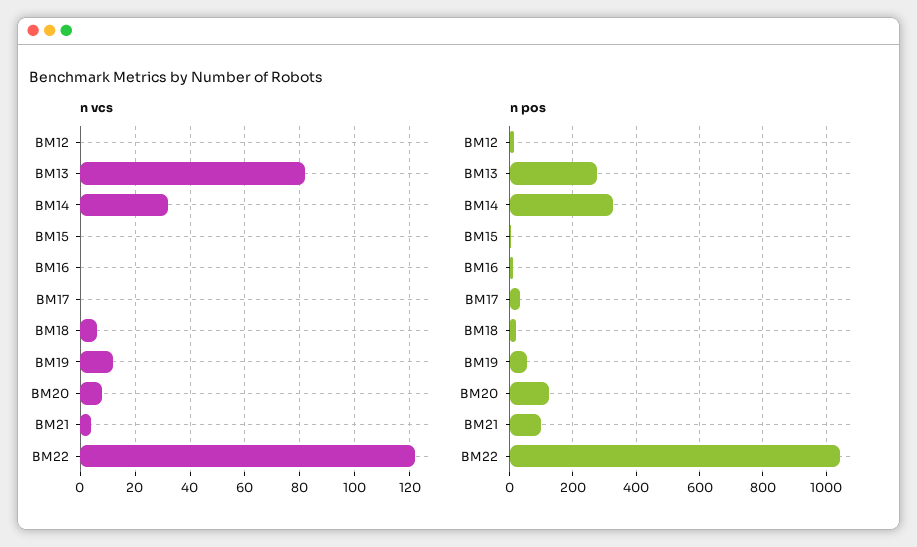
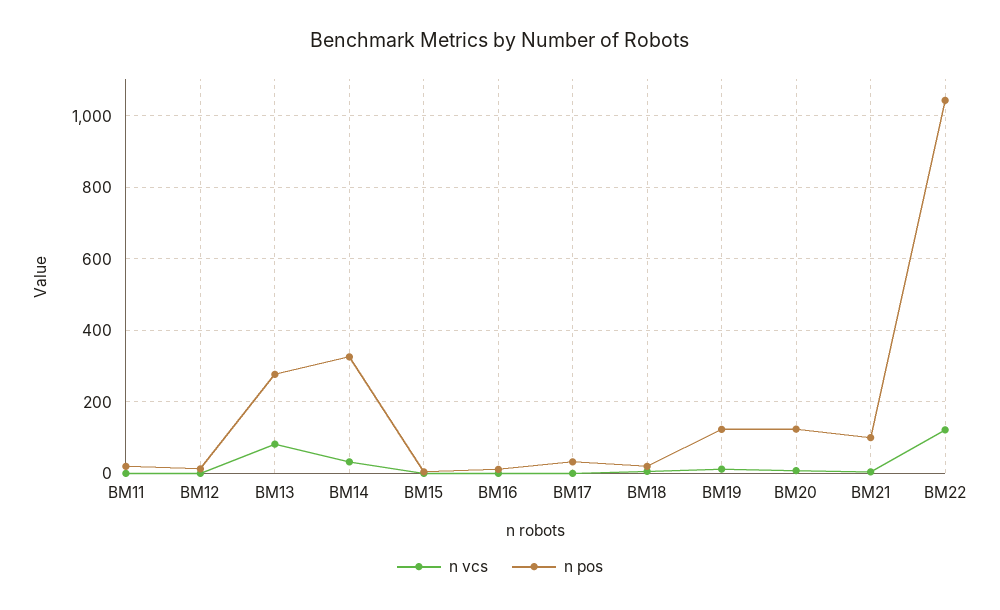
  {
    "n vcs": {
      "BM12": 0,
      "BM13": 80,
      "BM14": 30,
      "BM15": 0,
      "BM16": 0,
      "BM17": 0,
      "BM18": 5,
      "BM19": 10,
      "BM20": 10,
      "BM21": 5,
-     "BM22": 120
+     "BM22": 120,
+     "BM11": 0
    },
    "n pos": {
      "BM12": 20,
      "BM13": 280,
      "BM14": 320,
      "BM15": 0,
      "BM16": 20,
      "BM17": 40,
      "BM18": 20,
-     "BM19": 60,
+     "BM19": 120,
      "BM20": 120,
      "BM21": 100,
-     "BM22": 1040
+     "BM22": 1040,
+     "BM11": 20
    }
  }

